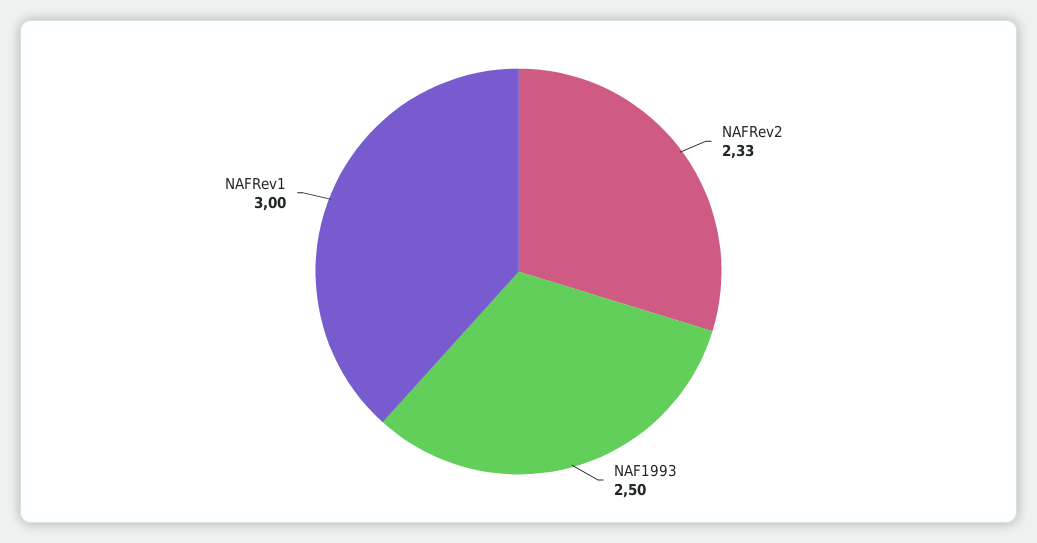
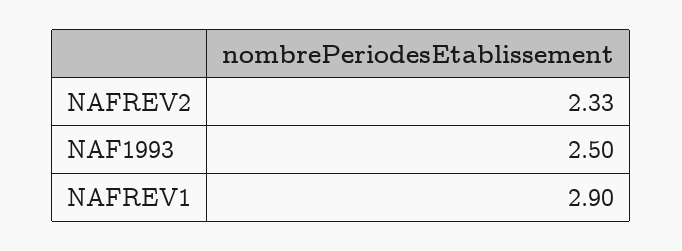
  {
    "NAFRev2": 2.33,
    "NAF1993": 2.5,
-   "NAFRev1": 3
+   "NAFRev1": 2.9
  }

